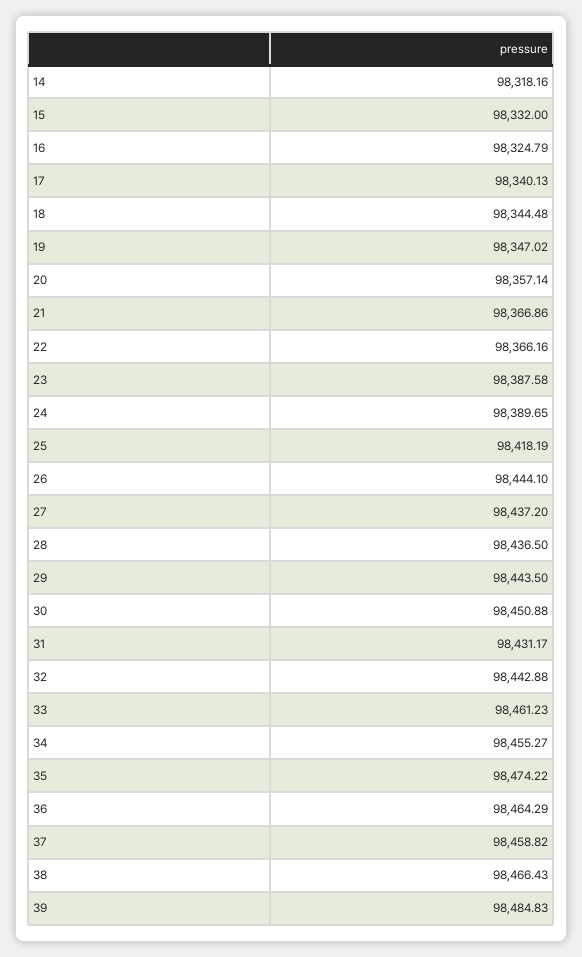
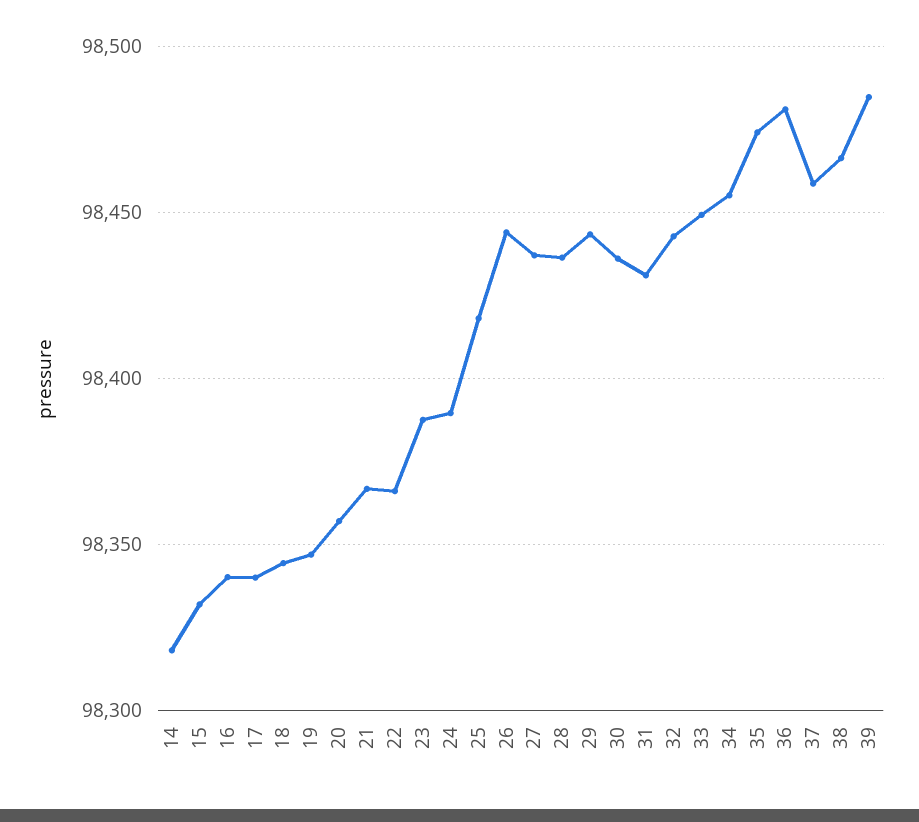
  {
    "14": 98318.16,
    "15": 98332,
-   "16": 98324.79,
+   "16": 98340,
    "17": 98340.13,
    "18": 98344.48,
    "19": 98347.02,
    "20": 98357.14,
    "21": 98366.86,
    "22": 98366.16,
    "23": 98387.58,
    "24": 98389.65,
    "25": 98418.19,
    "26": 98444.1,
    "27": 98437.2,
    "28": 98436.5,
    "29": 98443.5,
-   "30": 98450.88,
+   "30": 98435,
    "31": 98431.17,
    "32": 98442.88,
-   "33": 98461.23,
+   "33": 98450,
    "34": 98455.27,
    "35": 98474.22,
-   "36": 98464.29,
+   "36": 98480,
    "37": 98458.82,
    "38": 98466.43,
    "39": 98484.83
  }

